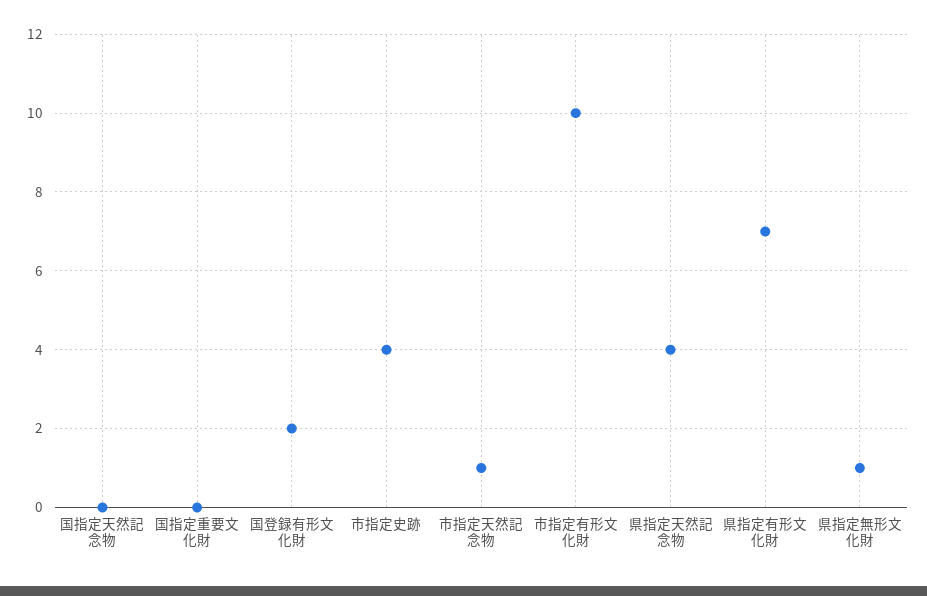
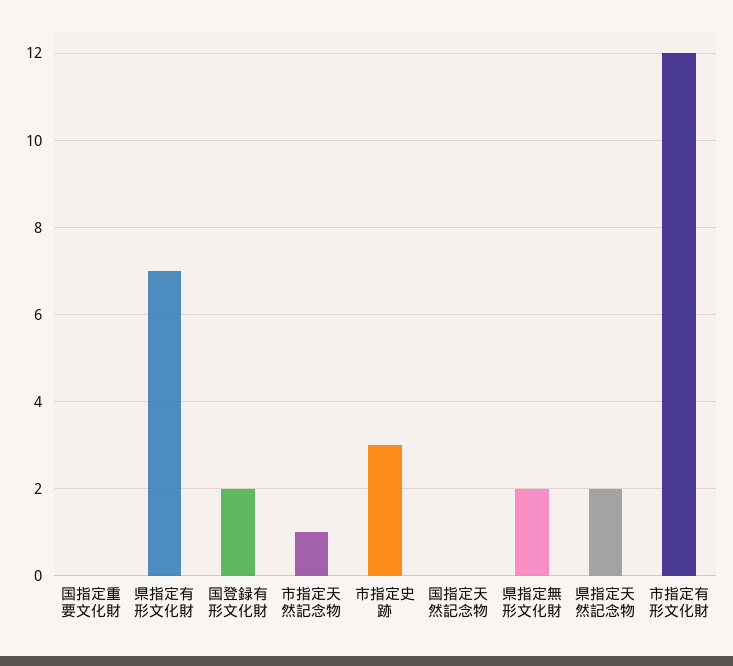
  {
    "国指定天然記念物": 0,
    "国指定重要文化財": 0,
    "国登録有形文化財": 2,
-   "市指定史跡": 4,
+   "市指定史跡": 3,
    "市指定天然記念物": 1,
-   "市指定有形文化財": 10,
+   "市指定有形文化財": 12,
-   "県指定天然記念物": 4,
+   "県指定天然記念物": 2,
    "県指定有形文化財": 7,
-   "県指定無形文化財": 1
+   "県指定無形文化財": 2
  }

